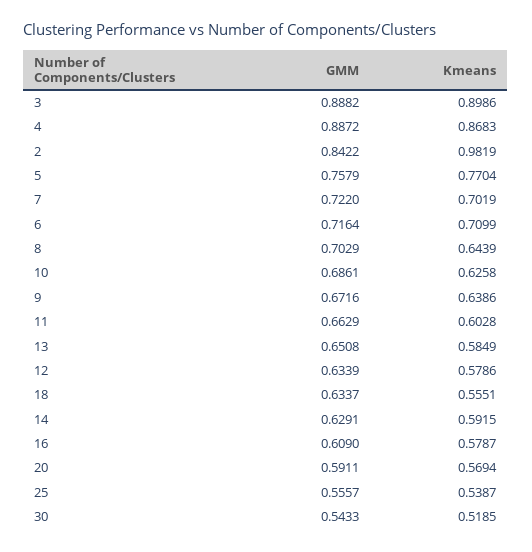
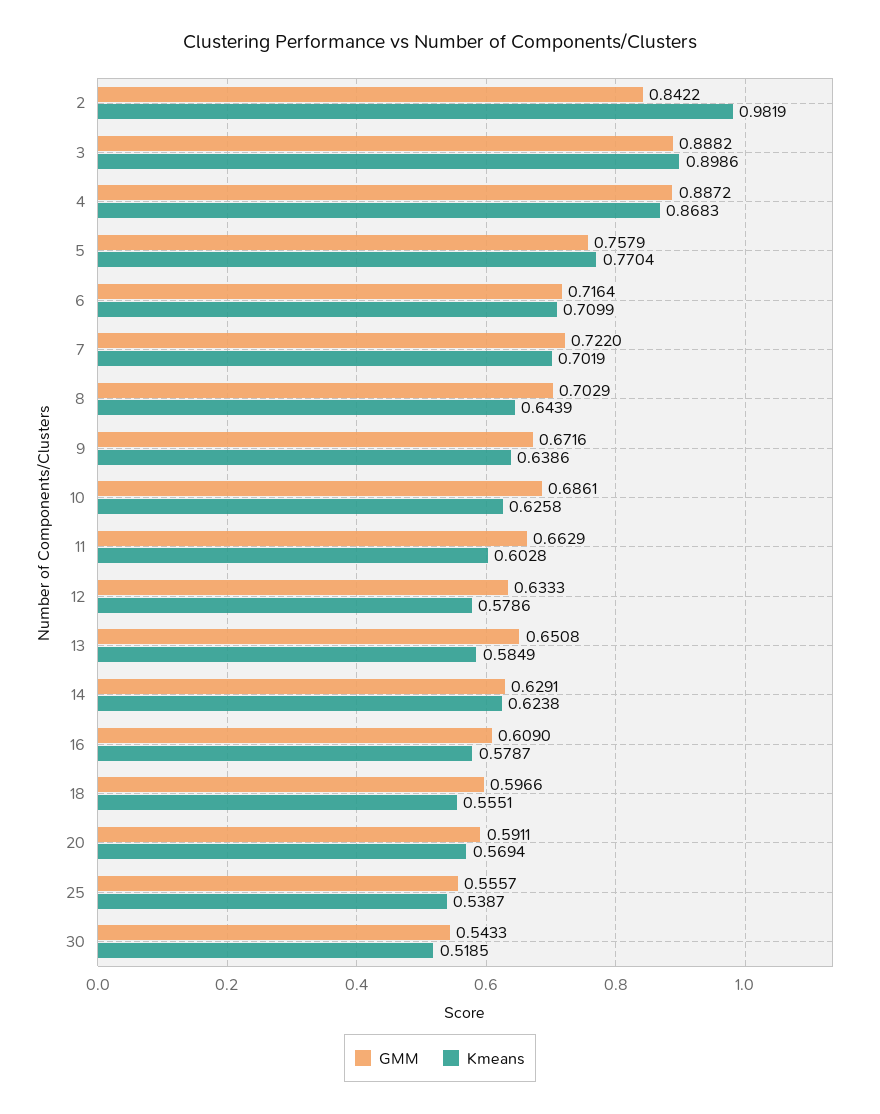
  {
    "GMM": {
      "3": 0.8882,
      "4": 0.8872,
      "2": 0.8422,
      "5": 0.7579,
      "7": 0.722,
      "6": 0.7164,
      "8": 0.7029,
      "10": 0.6861,
      "9": 0.6716,
      "11": 0.6629,
      "13": 0.6508,
-     "12": 0.6339,
+     "12": 0.6333,
-     "18": 0.6337,
+     "18": 0.5966,
      "14": 0.6291,
      "16": 0.609,
      "20": 0.5911,
      "25": 0.5557,
      "30": 0.5433
    },
    "Kmeans": {
      "3": 0.8986,
      "4": 0.8683,
      "2": 0.9819,
      "5": 0.7704,
      "7": 0.7019,
      "6": 0.7099,
      "8": 0.6439,
      "10": 0.6258,
      "9": 0.6386,
      "11": 0.6028,
      "13": 0.5849,
      "12": 0.5786,
      "18": 0.5551,
-     "14": 0.5915,
+     "14": 0.6238,
      "16": 0.5787,
      "20": 0.5694,
      "25": 0.5387,
      "30": 0.5185
    }
  }

